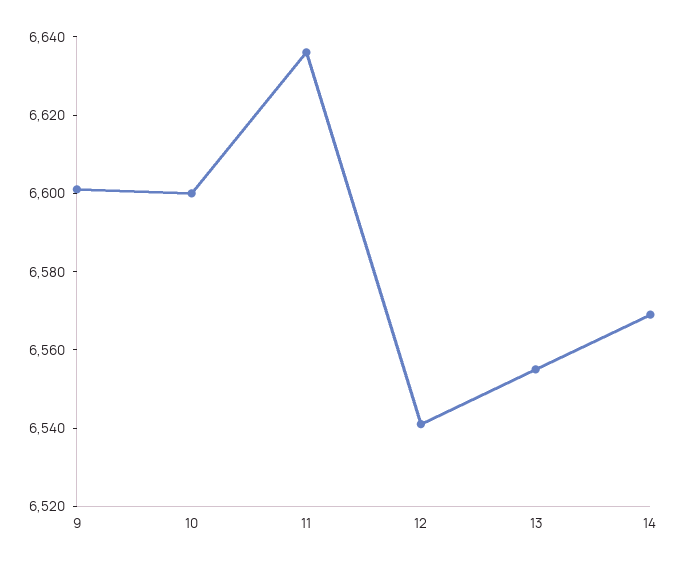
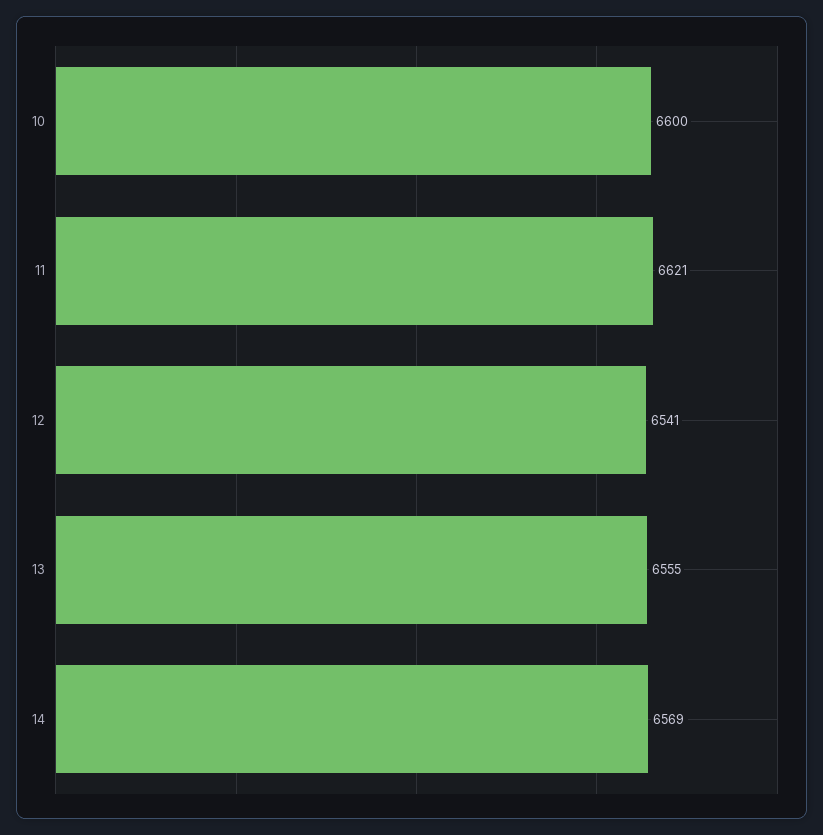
  {
-   "9": 6600,
    "10": 6600,
-   "11": 6635,
+   "11": 6621,
    "12": 6541,
    "13": 6555,
    "14": 6569
  }

